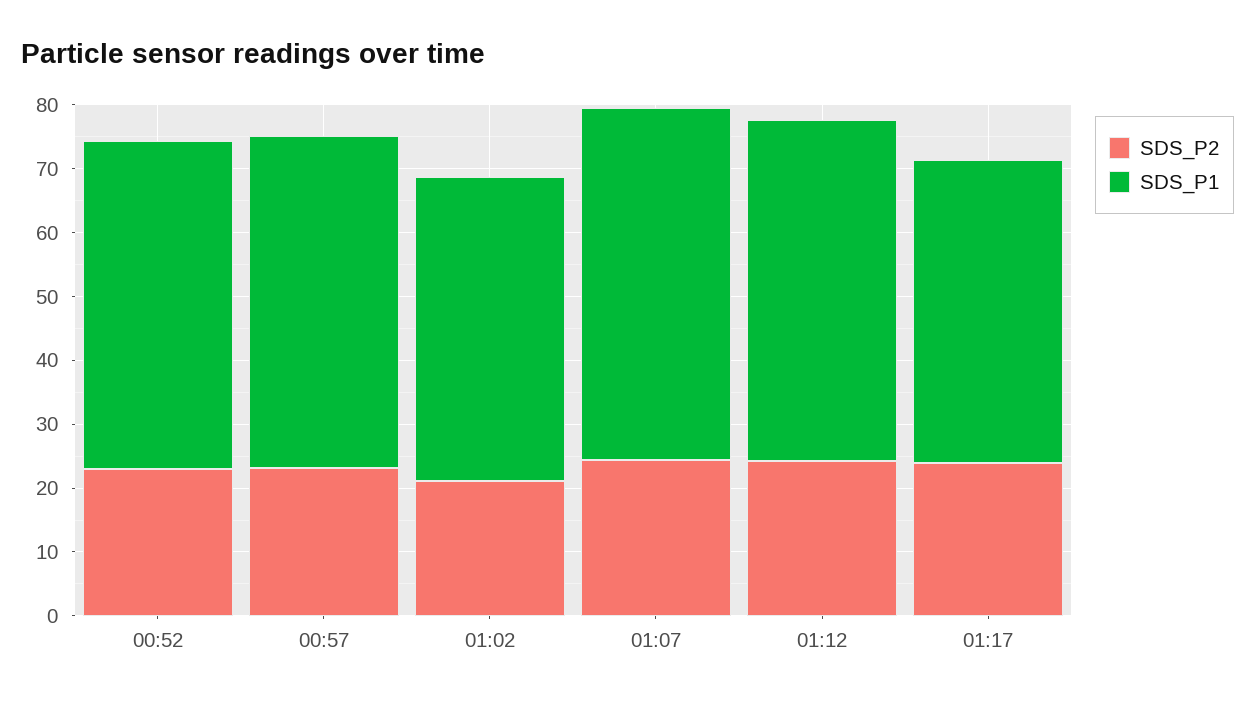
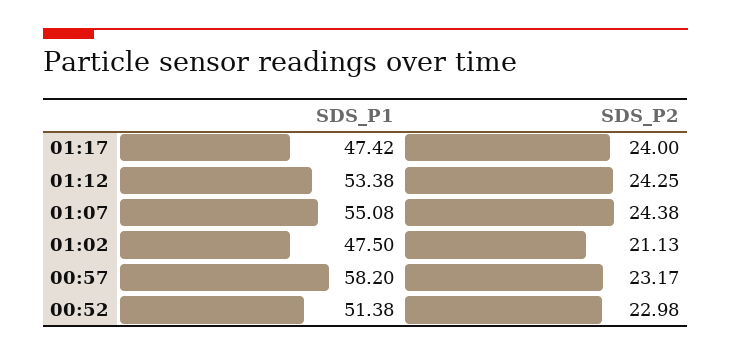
  {
    "SDS_P2": {
      "00:52": 22.98,
      "00:57": 23.17,
      "01:02": 21.13,
      "01:07": 24.38,
      "01:12": 24.25,
      "01:17": 24
    },
    "SDS_P1": {
      "00:52": 51.38,
-     "00:57": 52,
+     "00:57": 58.2,
      "01:02": 47.5,
      "01:07": 55.08,
      "01:12": 53.38,
      "01:17": 47.42
    }
  }

